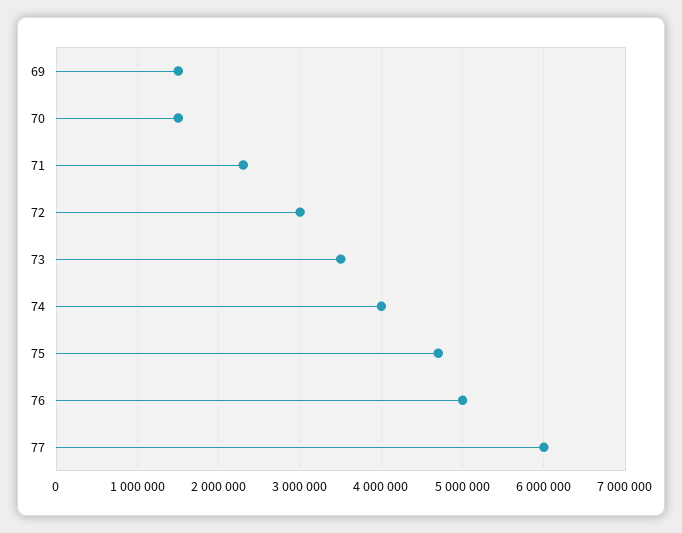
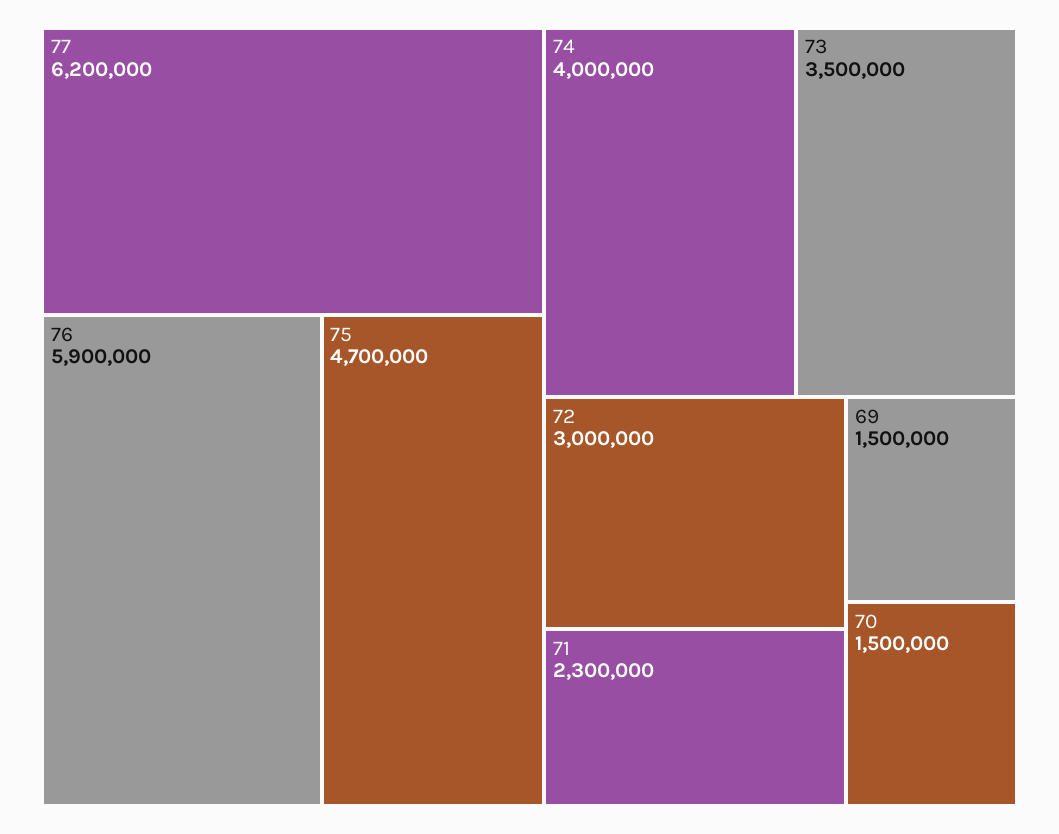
  {
    "69": 1500000,
    "70": 1500000,
    "71": 2300000,
    "72": 3000000,
    "73": 3500000,
    "74": 4000000,
    "75": 4700000,
-   "76": 5000000,
+   "76": 5900000,
-   "77": 6000000
+   "77": 6200000
  }

